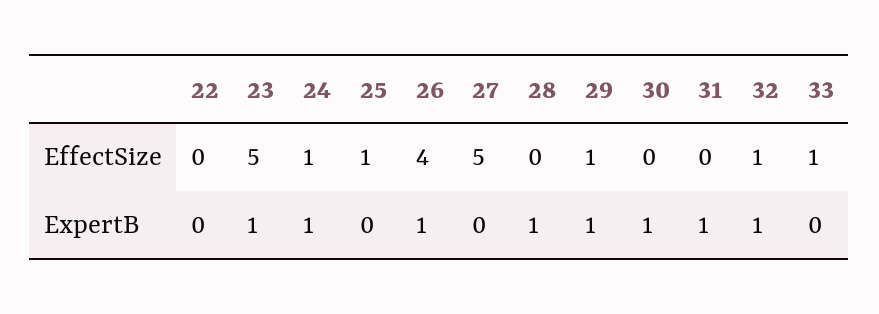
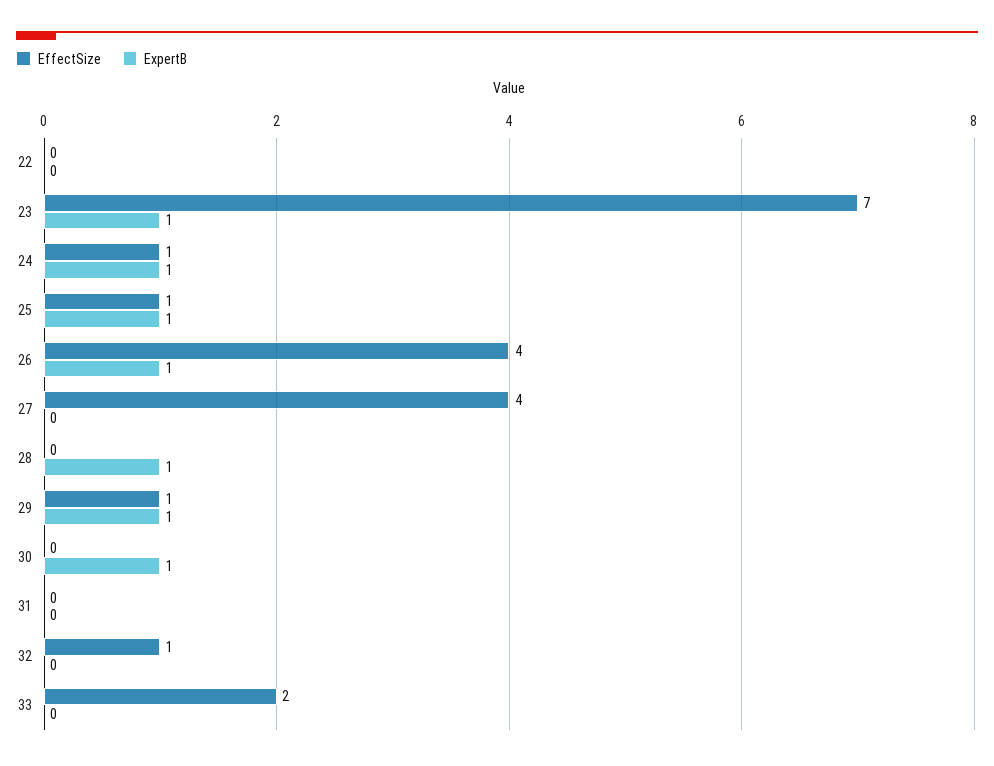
  {
    "EffectSize": {
      "22": 0,
-     "23": 5,
+     "23": 7,
      "24": 1,
      "25": 1,
      "26": 4,
-     "27": 5,
+     "27": 4,
      "28": 0,
      "29": 1,
      "30": 0,
      "31": 0,
      "32": 1,
-     "33": 1
+     "33": 2
    },
    "ExpertB": {
      "22": 0,
      "23": 1,
      "24": 1,
-     "25": 0,
+     "25": 1,
      "26": 1,
      "27": 0,
      "28": 1,
      "29": 1,
      "30": 1,
-     "31": 1,
+     "31": 0,
-     "32": 1,
+     "32": 0,
      "33": 0
    }
  }

